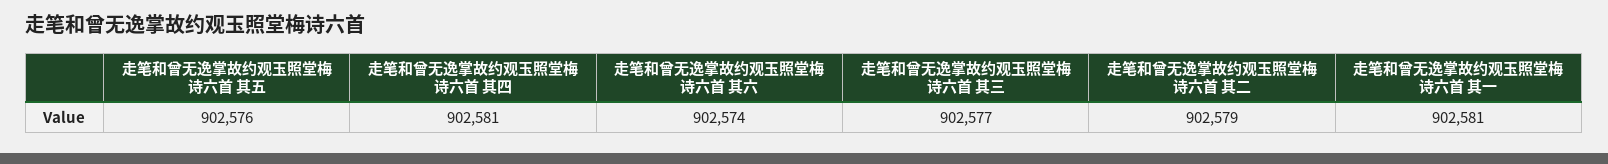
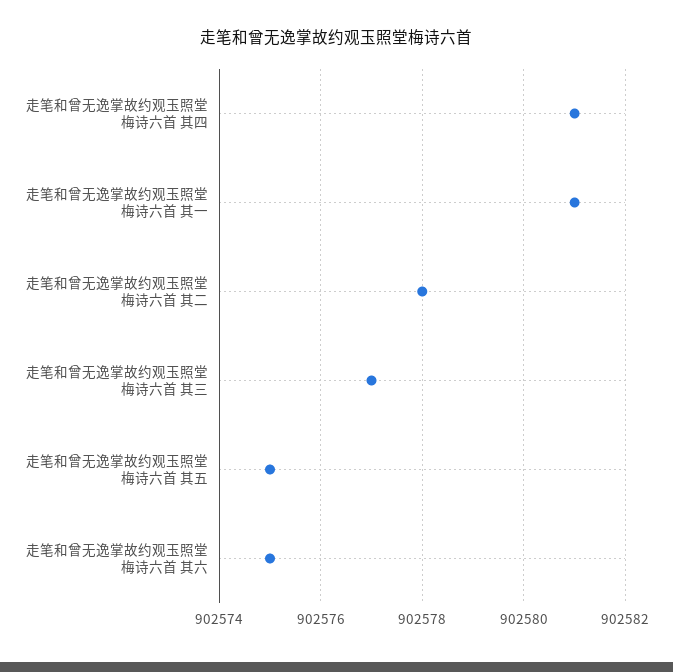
  {
-   "走笔和曾无逸掌故约观玉照堂梅诗六首 其五": 902576,
+   "走笔和曾无逸掌故约观玉照堂梅诗六首 其五": 902575,
    "走笔和曾无逸掌故约观玉照堂梅诗六首 其四": 902581,
-   "走笔和曾无逸掌故约观玉照堂梅诗六首 其六": 902574,
+   "走笔和曾无逸掌故约观玉照堂梅诗六首 其六": 902575,
    "走笔和曾无逸掌故约观玉照堂梅诗六首 其三": 902577,
-   "走笔和曾无逸掌故约观玉照堂梅诗六首 其二": 902579,
+   "走笔和曾无逸掌故约观玉照堂梅诗六首 其二": 902578,
    "走笔和曾无逸掌故约观玉照堂梅诗六首 其一": 902581
  }

